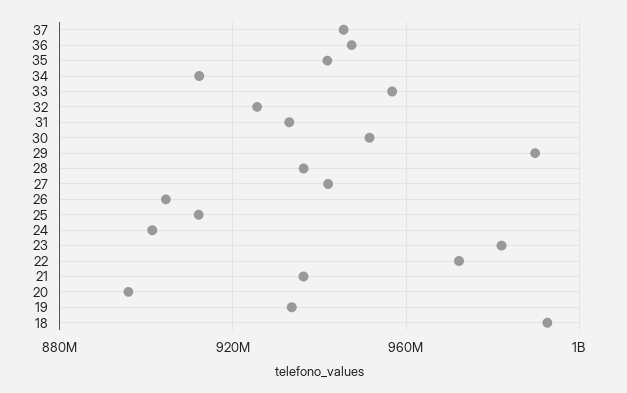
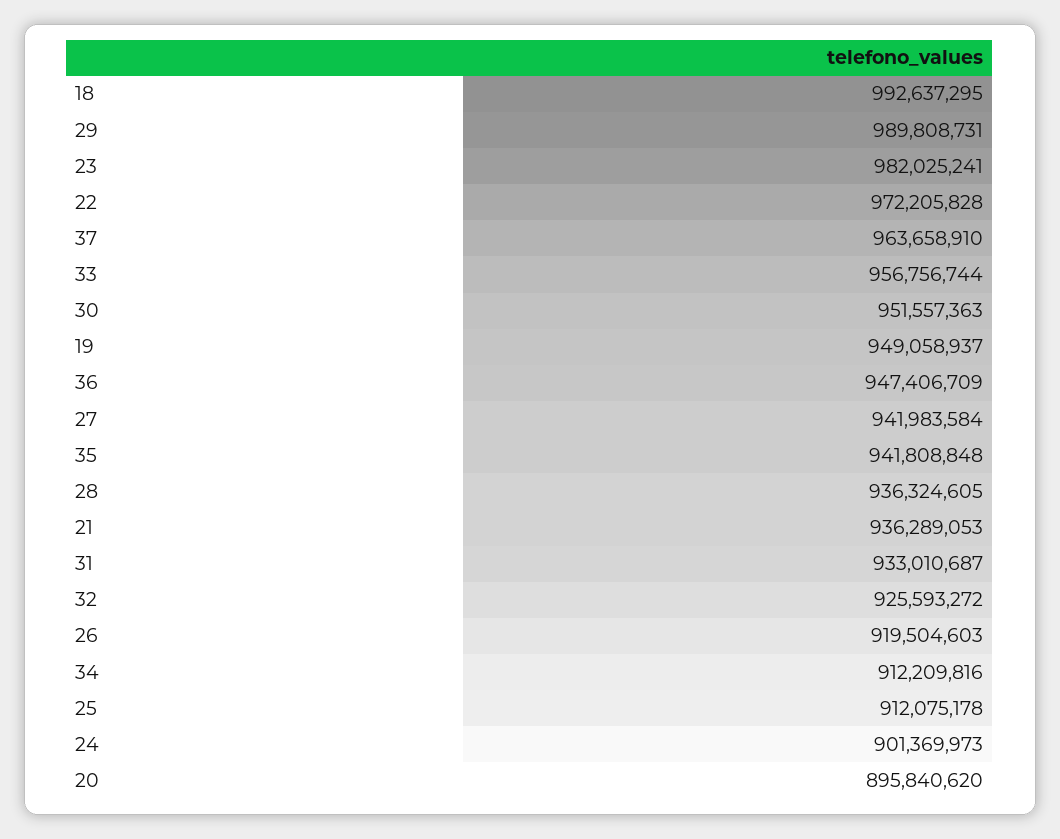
  {
-   "37": 945000000,
+   "37": 963658910,
    "36": 947406709,
    "35": 941808848,
    "34": 912209816,
    "33": 956756744,
    "32": 925593272,
    "31": 933010687,
    "30": 951557363,
    "29": 989808731,
    "28": 936324605,
    "27": 941983584,
-   "26": 905000000,
+   "26": 919504603,
    "25": 912075178,
    "24": 901369973,
    "23": 982025241,
    "22": 972205828,
    "21": 936289053,
    "20": 895840620,
-   "19": 935000000,
+   "19": 949058937,
    "18": 992637295
  }

